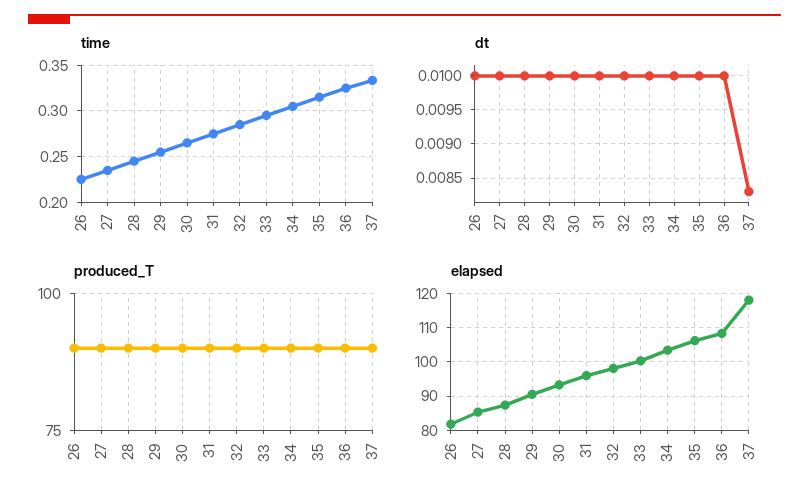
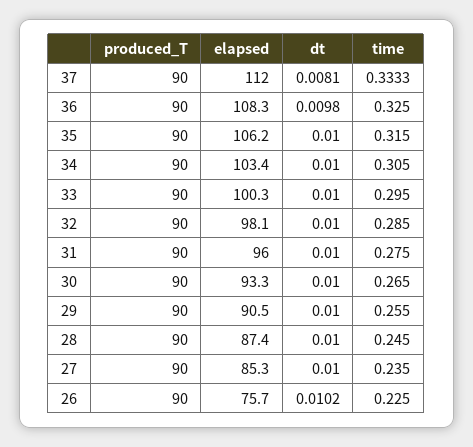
  {
    "time": {
      "26": 0.225,
      "27": 0.235,
      "28": 0.245,
      "29": 0.255,
      "30": 0.265,
      "31": 0.275,
      "32": 0.285,
      "33": 0.295,
      "34": 0.305,
      "35": 0.315,
      "36": 0.325,
      "37": 0.3333
    },
    "dt": {
-     "26": 0.01,
+     "26": 0.0102,
      "27": 0.01,
      "28": 0.01,
      "29": 0.01,
      "30": 0.01,
      "31": 0.01,
      "32": 0.01,
      "33": 0.01,
      "34": 0.01,
      "35": 0.01,
-     "36": 0.01,
+     "36": 0.0098,
-     "37": 0.0083
+     "37": 0.0081
    },
    "produced_T": {
      "26": 90,
      "27": 90,
      "28": 90,
      "29": 90,
      "30": 90,
      "31": 90,
      "32": 90,
      "33": 90,
      "34": 90,
      "35": 90,
      "36": 90,
      "37": 90
    },
    "elapsed": {
-     "26": 82,
+     "26": 75.7,
      "27": 85.3,
      "28": 87.4,
      "29": 90.5,
      "30": 93.3,
      "31": 96,
      "32": 98.1,
      "33": 100.3,
      "34": 103.4,
      "35": 106.2,
      "36": 108.3,
-     "37": 118
+     "37": 112
    }
  }

